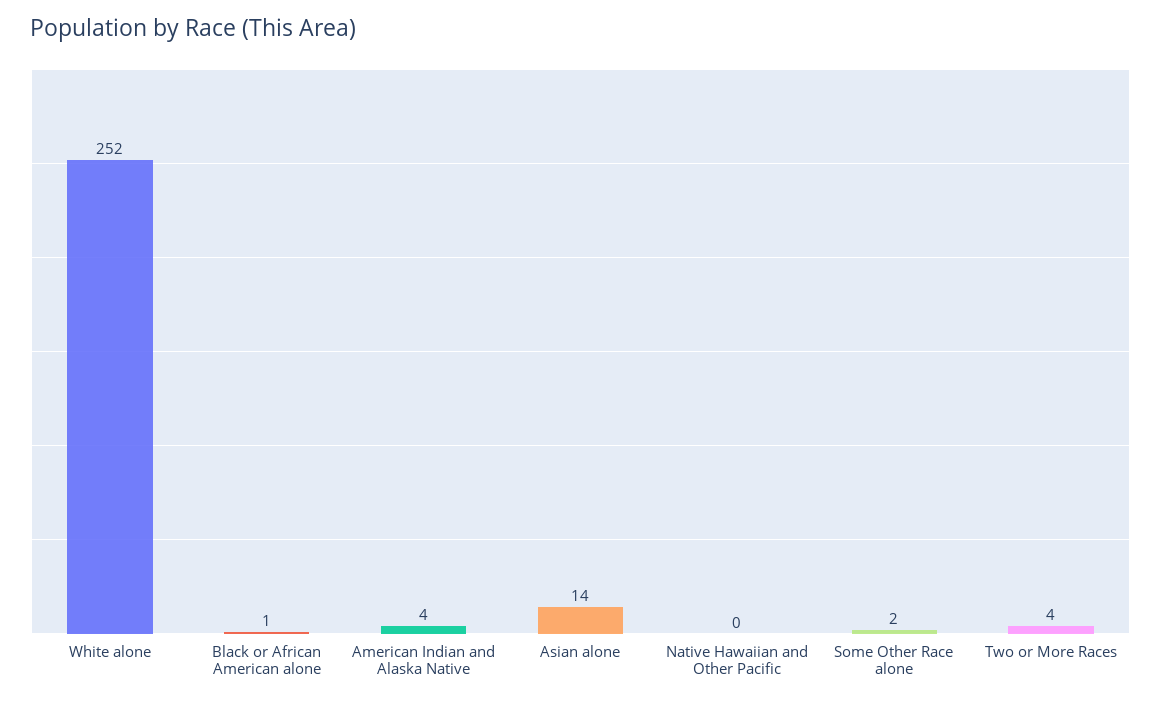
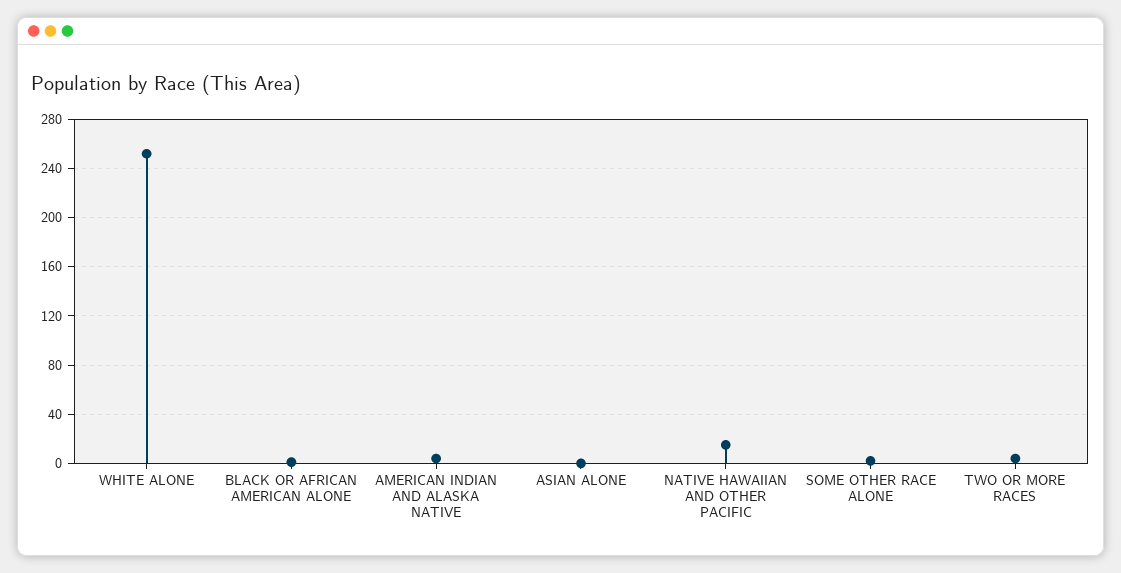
  {
    "White alone": 252,
    "Black or African American alone": 1,
    "American Indian and Alaska Native": 4,
-   "Asian alone": 14,
+   "Asian alone": 0,
-   "Native Hawaiian and Other Pacific": 0,
+   "Native Hawaiian and Other Pacific": 15,
    "Some Other Race alone": 2,
    "Two or More Races": 4
  }

